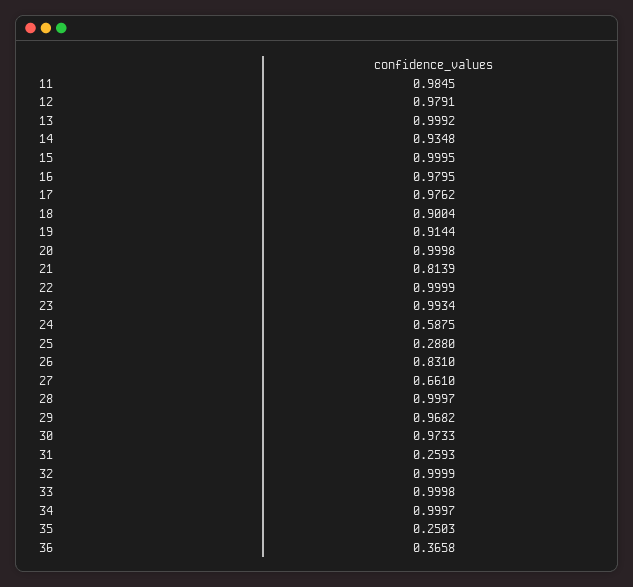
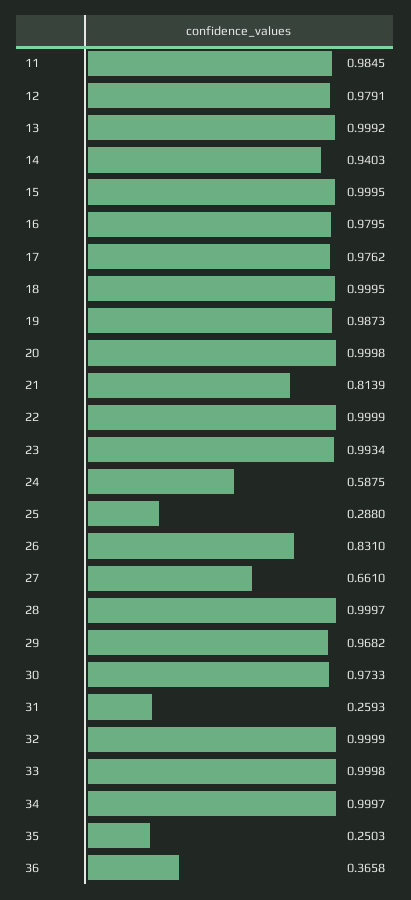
  {
    "11": 0.9845,
    "12": 0.9791,
    "13": 0.9992,
-   "14": 0.9348,
+   "14": 0.9403,
    "15": 0.9995,
    "16": 0.9795,
    "17": 0.9762,
-   "18": 0.9004,
+   "18": 0.9995,
-   "19": 0.9144,
+   "19": 0.9873,
    "20": 0.9998,
    "21": 0.8139,
    "22": 0.9999,
    "23": 0.9934,
    "24": 0.5875,
    "25": 0.288,
    "26": 0.831,
    "27": 0.661,
    "28": 0.9997,
    "29": 0.9682,
    "30": 0.9733,
    "31": 0.2593,
    "32": 0.9999,
    "33": 0.9998,
    "34": 0.9997,
    "35": 0.2503,
    "36": 0.3658
  }

